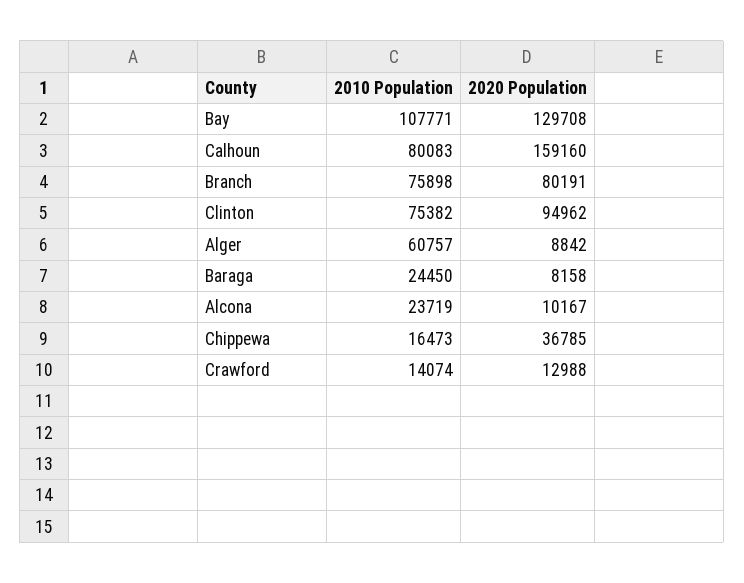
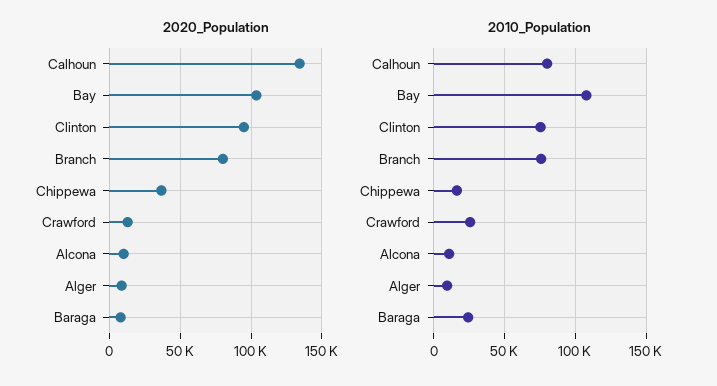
  {
    "2010 Population": {
      "Bay": 107771,
      "Calhoun": 80083,
      "Branch": 75898,
      "Clinton": 75382,
-     "Alger": 60757,
+     "Alger": 10000,
      "Baraga": 24450,
-     "Alcona": 23719,
+     "Alcona": 10000,
      "Chippewa": 16473,
-     "Crawford": 14074
+     "Crawford": 25000
    },
    "2020 Population": {
-     "Bay": 129708,
+     "Bay": 105000,
-     "Calhoun": 159160,
+     "Calhoun": 135000,
      "Branch": 80191,
      "Clinton": 94962,
      "Alger": 8842,
      "Baraga": 8158,
      "Alcona": 10167,
      "Chippewa": 36785,
      "Crawford": 12988
    }
  }

